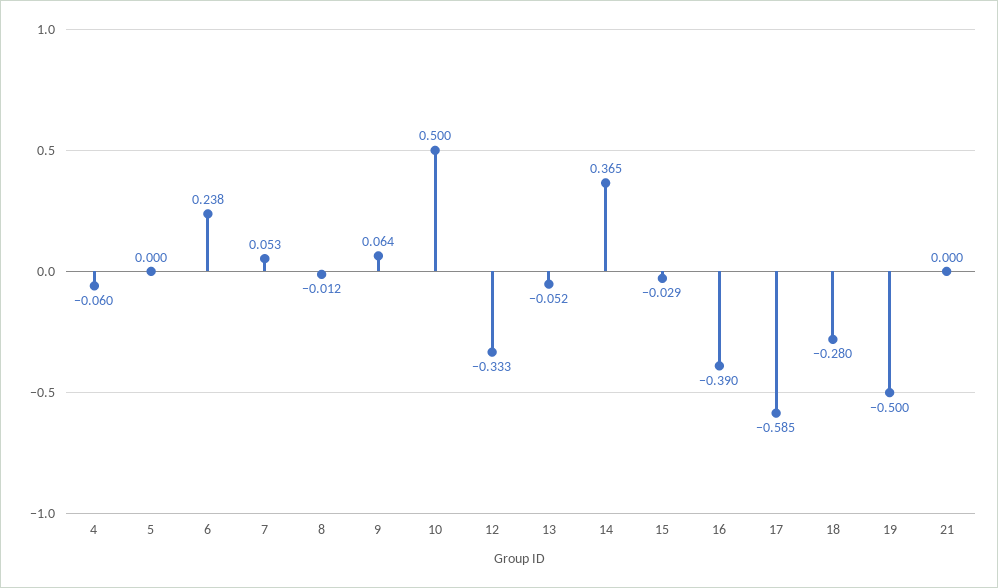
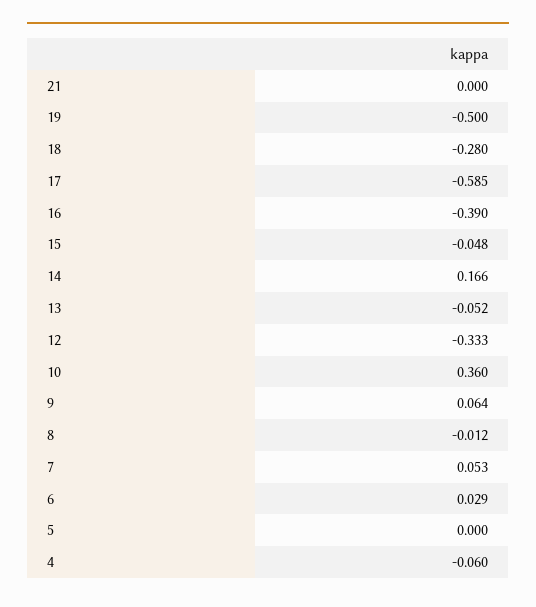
  {
    "4": -0.06,
    "5": 0,
-   "6": 0.238,
+   "6": 0.029,
    "7": 0.053,
    "8": -0.012,
    "9": 0.064,
-   "10": 0.5,
+   "10": 0.36,
    "12": -0.333,
    "13": -0.052,
-   "14": 0.365,
+   "14": 0.166,
-   "15": -0.029,
+   "15": -0.048,
    "16": -0.39,
    "17": -0.585,
    "18": -0.28,
    "19": -0.5,
    "21": 0
  }

